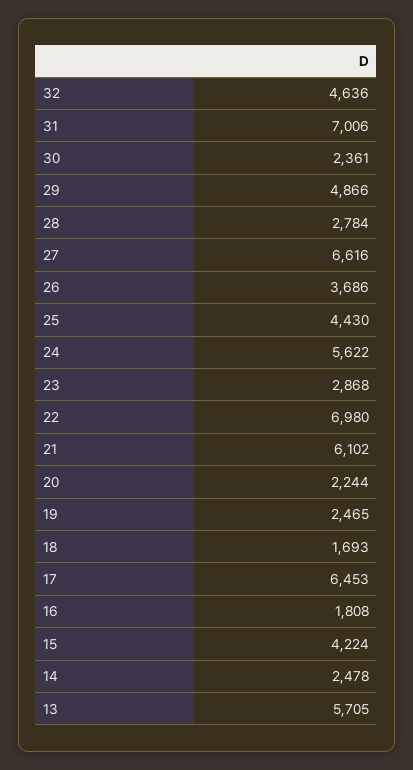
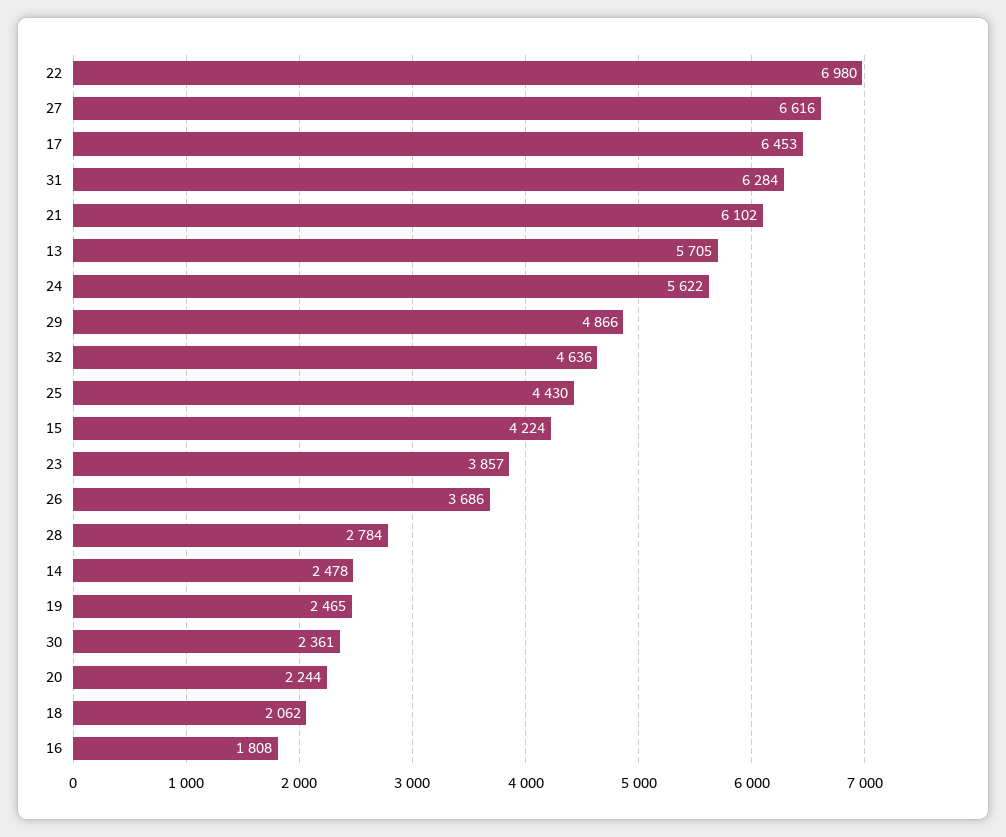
  {
    "32": 4636,
-   "31": 7006,
+   "31": 6284,
    "30": 2361,
    "29": 4866,
    "28": 2784,
    "27": 6616,
    "26": 3686,
    "25": 4430,
    "24": 5622,
-   "23": 2868,
+   "23": 3857,
    "22": 6980,
    "21": 6102,
    "20": 2244,
    "19": 2465,
-   "18": 1693,
+   "18": 2062,
    "17": 6453,
    "16": 1808,
    "15": 4224,
    "14": 2478,
    "13": 5705
  }

